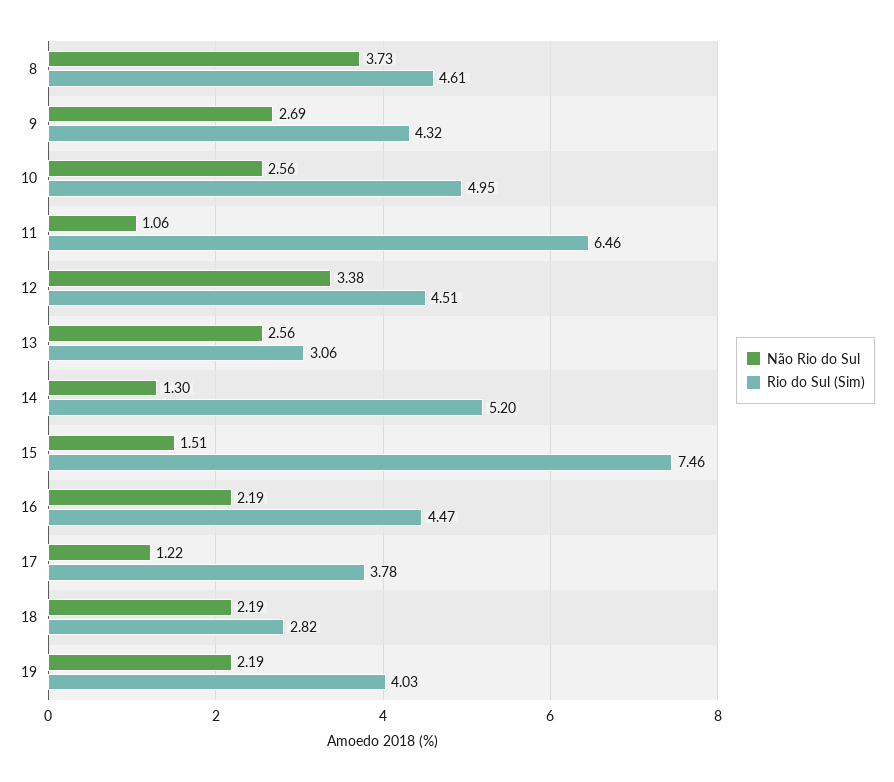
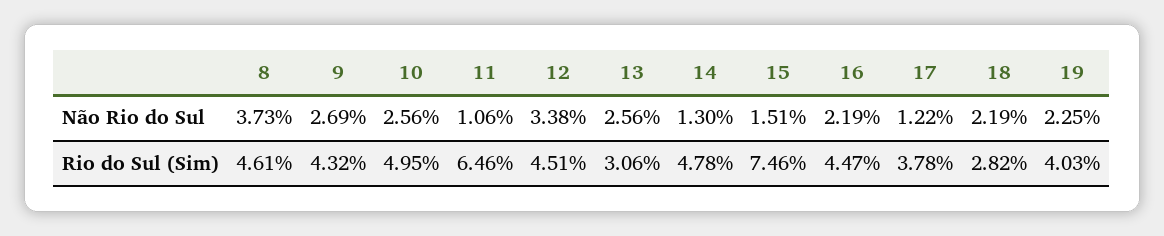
  {
    "Não Rio do Sul": {
      "8": 3.73,
      "9": 2.69,
      "10": 2.56,
      "11": 1.06,
      "12": 3.38,
      "13": 2.56,
      "14": 1.3,
      "15": 1.51,
      "16": 2.19,
      "17": 1.22,
      "18": 2.19,
-     "19": 2.19
+     "19": 2.25
    },
    "Rio do Sul (Sim)": {
      "8": 4.61,
      "9": 4.32,
      "10": 4.95,
      "11": 6.46,
      "12": 4.51,
      "13": 3.06,
-     "14": 5.2,
+     "14": 4.78,
      "15": 7.46,
      "16": 4.47,
      "17": 3.78,
      "18": 2.82,
      "19": 4.03
    }
  }

